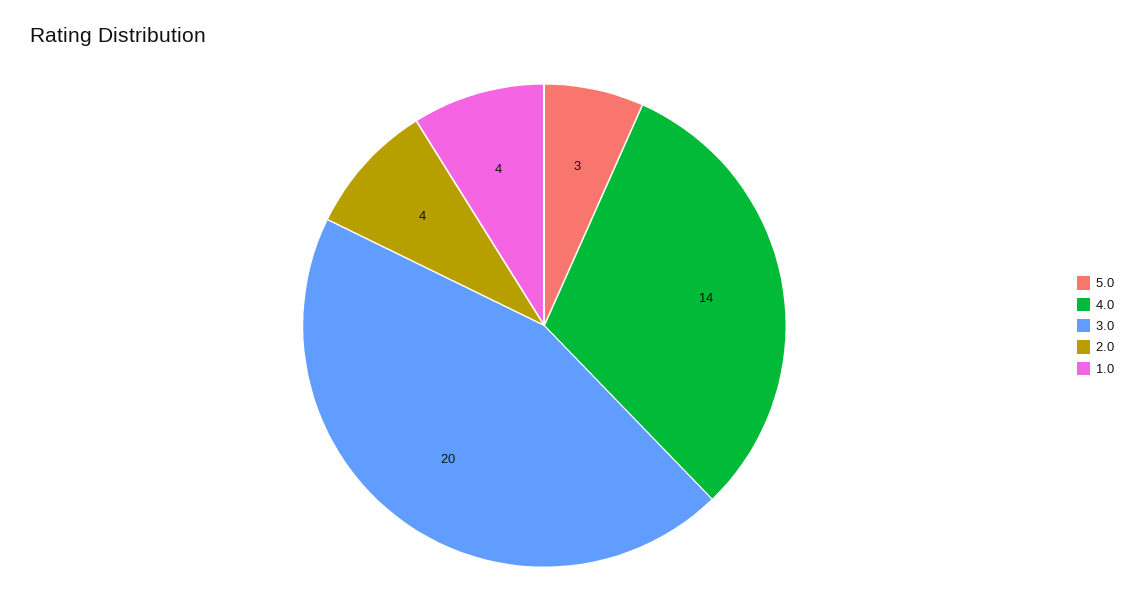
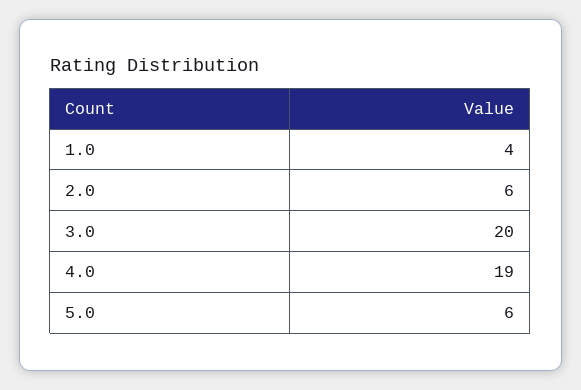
  {
-   "5.0": 3,
+   "5.0": 6,
-   "4.0": 14,
+   "4.0": 19,
    "3.0": 20,
-   "2.0": 4,
+   "2.0": 6,
    "1.0": 4
  }

